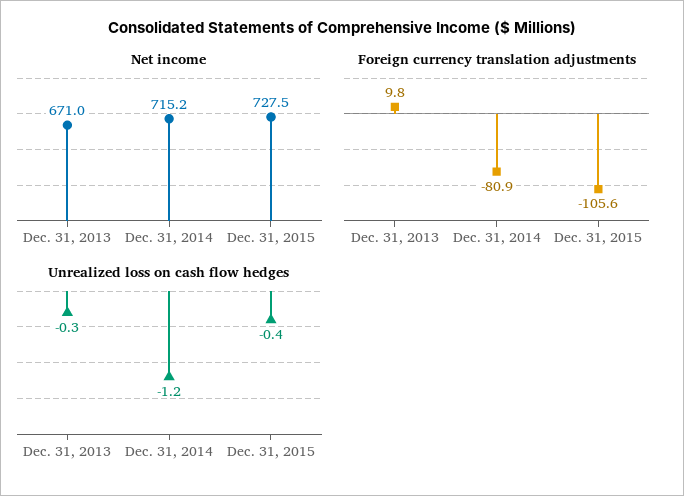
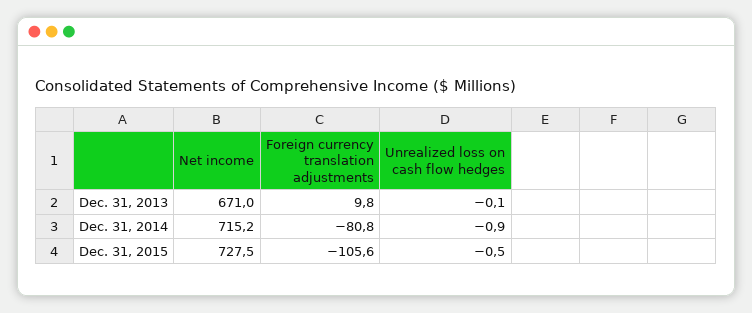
  {
    "Net income": {
      "Dec. 31, 2013": 671,
      "Dec. 31, 2014": 715.2,
      "Dec. 31, 2015": 727.5
    },
    "Foreign currency translation adjustments": {
      "Dec. 31, 2013": 9.8,
-     "Dec. 31, 2014": -80.9,
+     "Dec. 31, 2014": -80.8,
      "Dec. 31, 2015": -105.6
    },
    "Unrealized loss on cash flow hedges": {
-     "Dec. 31, 2013": -0.3,
+     "Dec. 31, 2013": -0.1,
-     "Dec. 31, 2014": -1.2,
+     "Dec. 31, 2014": -0.9,
-     "Dec. 31, 2015": -0.4
+     "Dec. 31, 2015": -0.5
    }
  }

